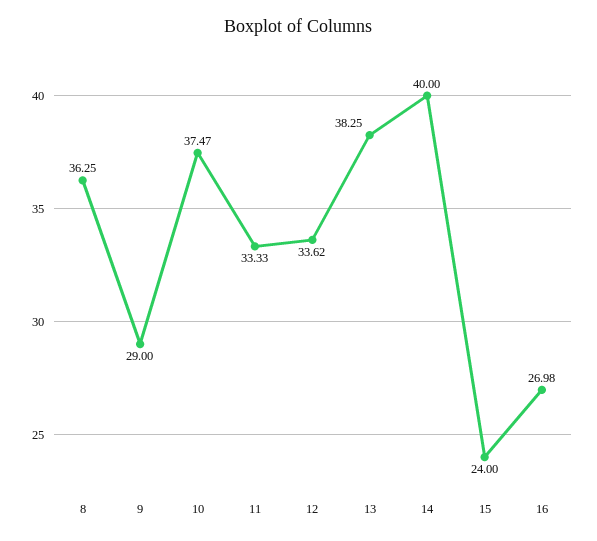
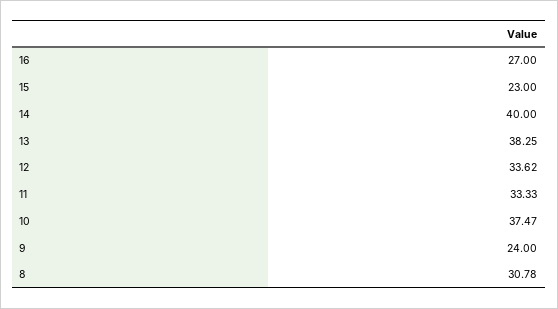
  {
-   "8": 36.25,
+   "8": 30.78,
-   "9": 29,
+   "9": 24,
    "10": 37.47,
    "11": 33.33,
    "12": 33.62,
    "13": 38.25,
    "14": 40,
-   "15": 24,
+   "15": 23,
-   "16": 26.98
+   "16": 27
  }

